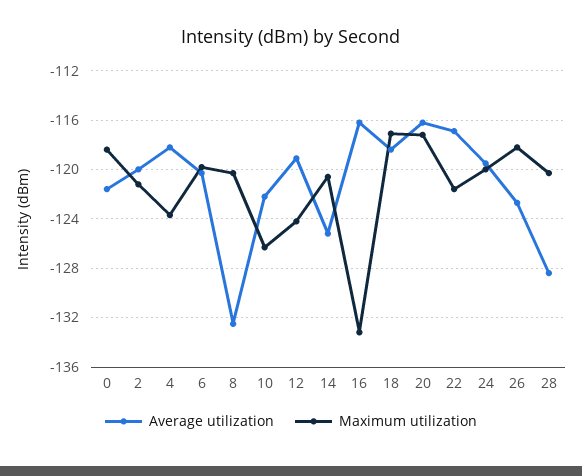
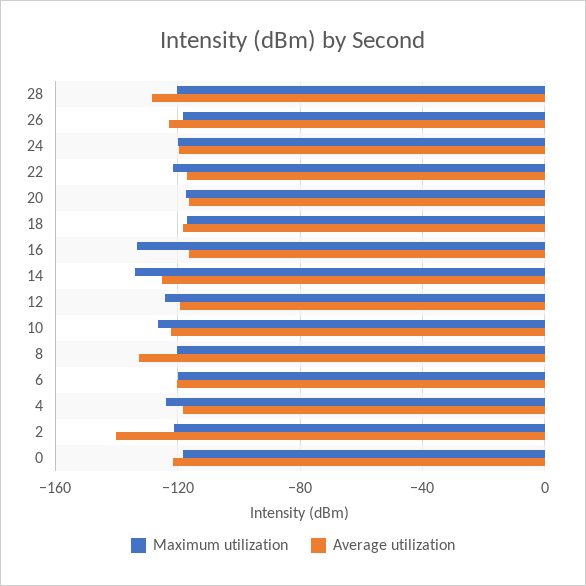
  {
    "Average utilization": {
      "0": -121.5,
-     "2": -120,
+     "2": -140,
      "4": -118,
      "6": -120.5,
      "8": -132.5,
      "10": -122,
      "12": -119,
      "14": -125,
      "16": -116,
      "18": -118.5,
      "20": -116,
      "22": -117,
      "24": -119.5,
      "26": -122.5,
      "28": -128.5
    },
    "Maximum utilization": {
      "0": -118.5,
      "2": -121,
      "4": -123.5,
      "6": -120,
      "8": -120.5,
      "10": -126.5,
      "12": -124,
-     "14": -120.5,
+     "14": -135,
      "16": -133,
      "18": -117,
      "20": -117,
      "22": -121.5,
      "24": -120,
      "26": -118,
      "28": -120.5
    }
  }

